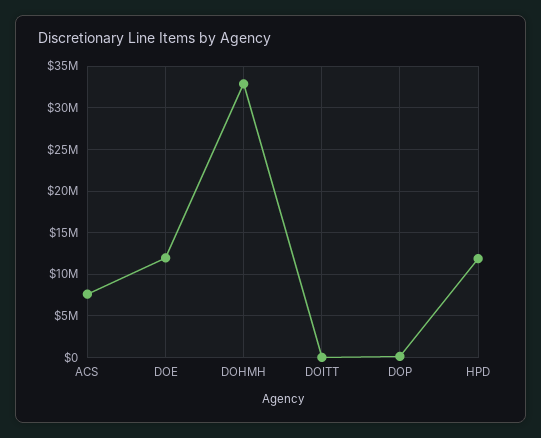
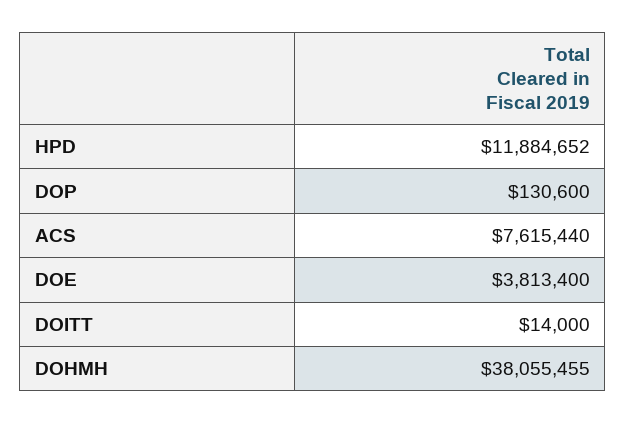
  {
    "ACS": 7615440,
-   "DOE": 12000000,
+   "DOE": 3813400,
-   "DOHMH": 33000000,
+   "DOHMH": 38055455,
    "DOITT": 14000,
    "DOP": 130600,
    "HPD": 11884652
  }

